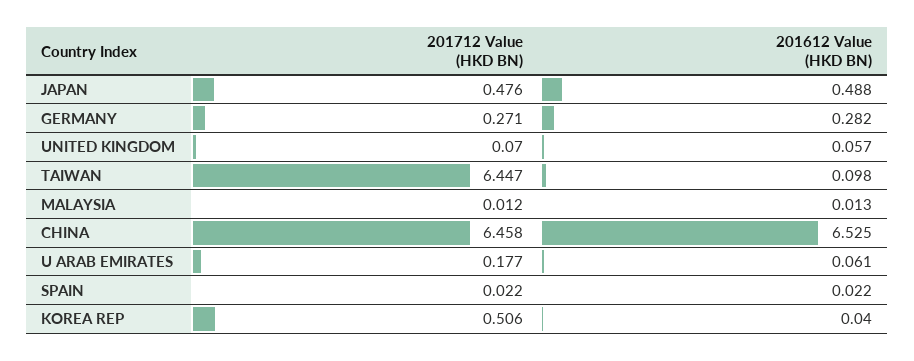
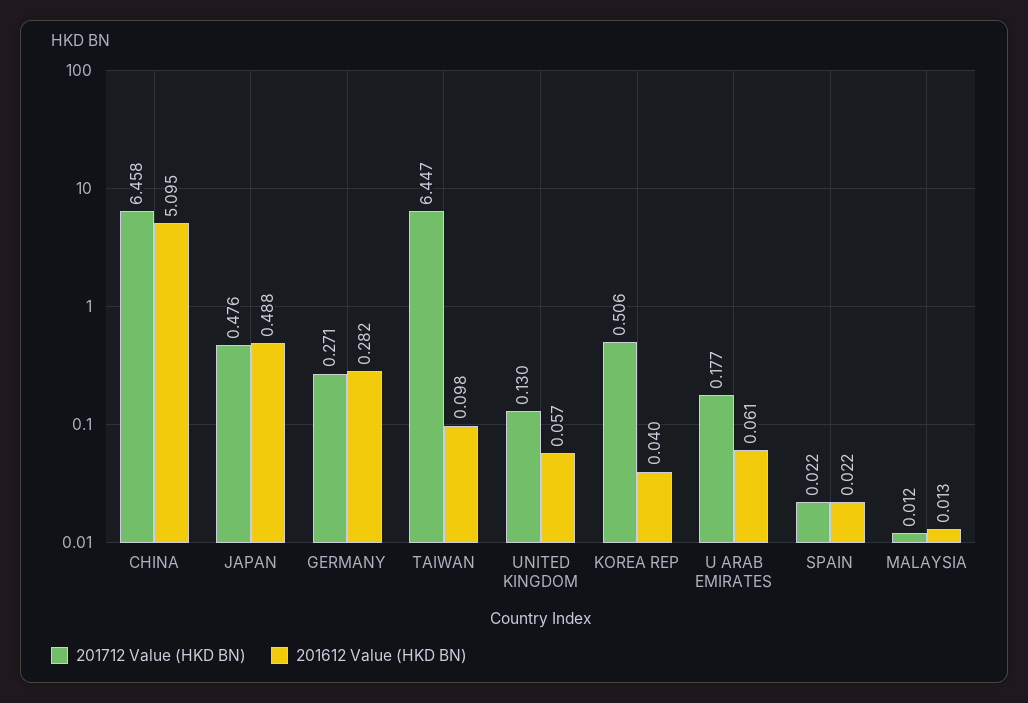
  {
    "201712 Value (HKD BN)": {
      "JAPAN": 0.476,
      "GERMANY": 0.271,
-     "UNITED KINGDOM": 0.07,
+     "UNITED KINGDOM": 0.13,
      "TAIWAN": 6.447,
      "MALAYSIA": 0.012,
      "CHINA": 6.458,
      "U ARAB EMIRATES": 0.177,
      "SPAIN": 0.022,
      "KOREA REP": 0.506
    },
    "201612 Value (HKD BN)": {
      "JAPAN": 0.488,
      "GERMANY": 0.282,
      "UNITED KINGDOM": 0.057,
      "TAIWAN": 0.098,
      "MALAYSIA": 0.013,
-     "CHINA": 6.525,
+     "CHINA": 5.095,
      "U ARAB EMIRATES": 0.061,
      "SPAIN": 0.022,
      "KOREA REP": 0.04
    }
  }

